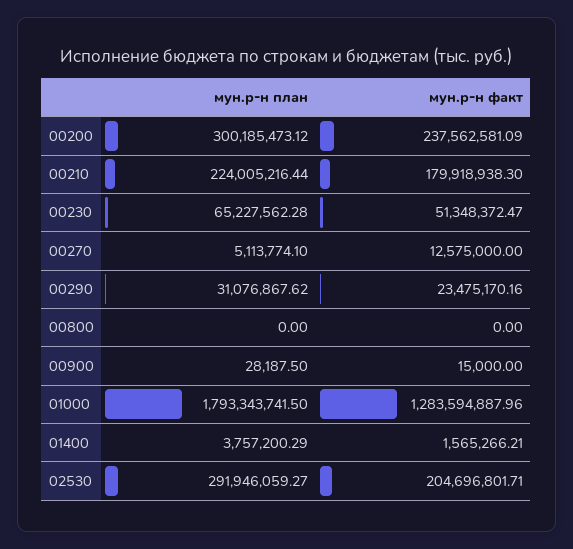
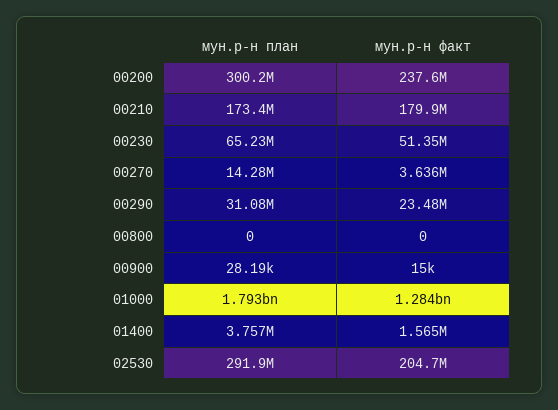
  {
    "мун.р-н план": {
      "00200": 300185473.12,
-     "00210": 224005216.44,
+     "00210": 173400000,
      "00230": 65227562.28,
-     "00270": 5113774.1,
+     "00270": 14280000,
      "00290": 31076867.62,
      "00800": 0,
      "00900": 28187.5,
      "01000": 1793343741.5,
      "01400": 3757200.29,
      "02530": 291946059.27
    },
    "мун.р-н факт": {
      "00200": 237562581.09,
      "00210": 179918938.3,
      "00230": 51348372.47,
-     "00270": 12575000,
+     "00270": 3636000,
      "00290": 23475170.16,
      "00800": 0,
      "00900": 15000,
      "01000": 1283594887.96,
      "01400": 1565266.21,
      "02530": 204696801.71
    }
  }

